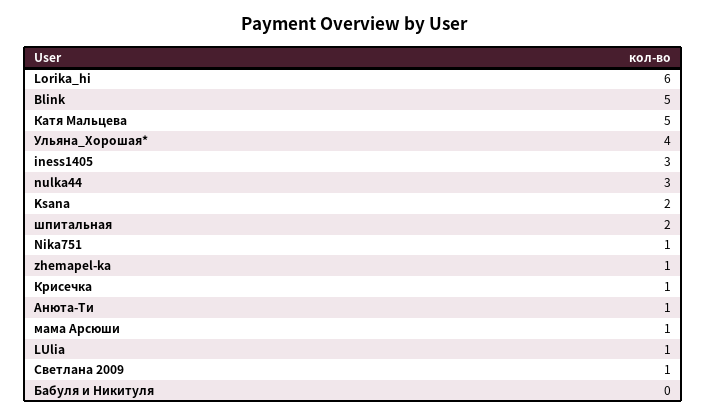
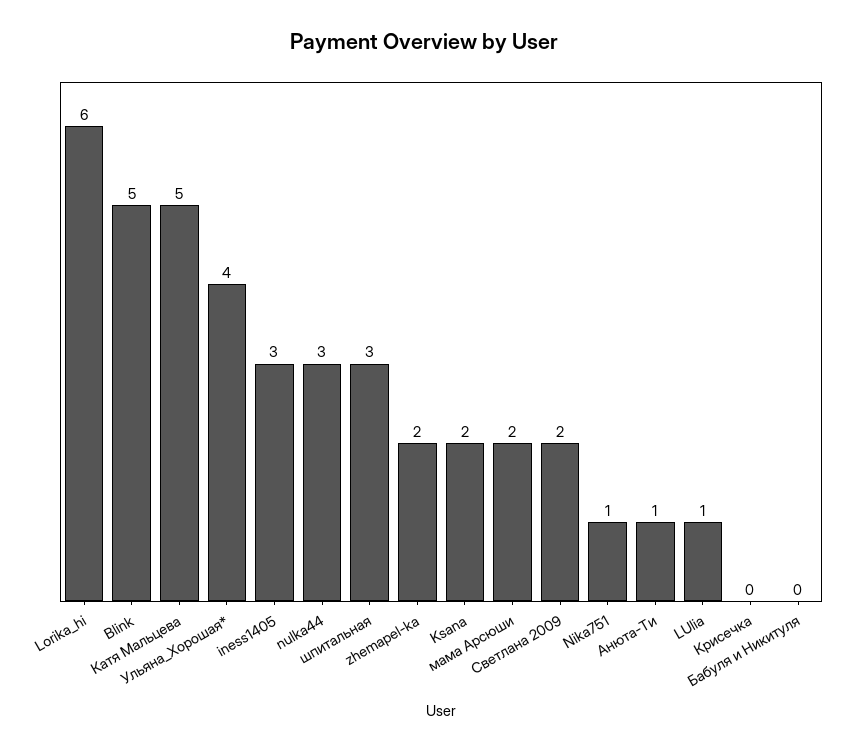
  {
    "Lorika_hi": 6,
    "Blink": 5,
    "Катя Мальцева": 5,
    "Ульяна_Хорошая*": 4,
    "iness1405": 3,
    "nulka44": 3,
    "Ksana": 2,
-   "шпитальная": 2,
+   "шпитальная": 3,
    "Nika751": 1,
-   "zhemapel-ka": 1,
+   "zhemapel-ka": 2,
-   "Крисечка": 1,
+   "Крисечка": 0,
    "Aнюта-Ти": 1,
-   "мама Арсюши": 1,
+   "мама Арсюши": 2,
    "LUlia": 1,
-   "Светлана 2009": 1,
+   "Светлана 2009": 2,
    "Бабуля и Никитуля": 0
  }

